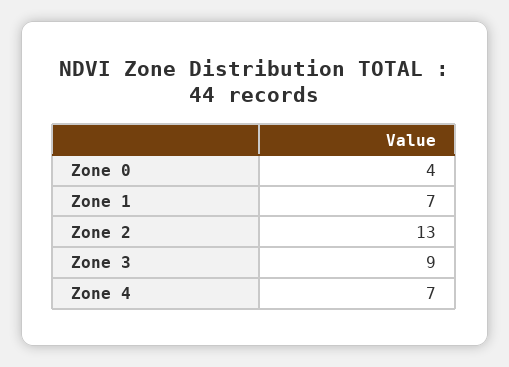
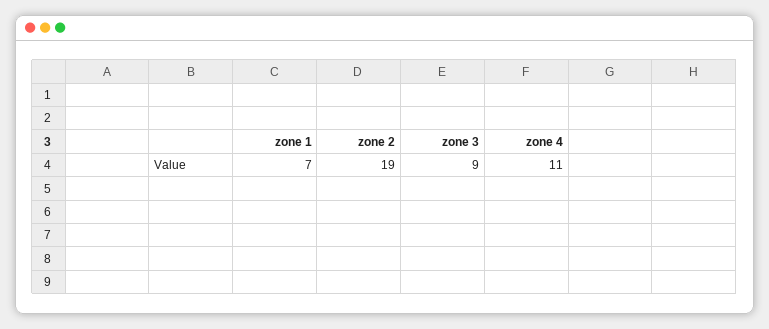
  {
-   "Zone 0": 4,
    "Zone 1": 7,
-   "Zone 2": 13,
+   "Zone 2": 19,
    "Zone 3": 9,
-   "Zone 4": 7
+   "Zone 4": 11
  }

